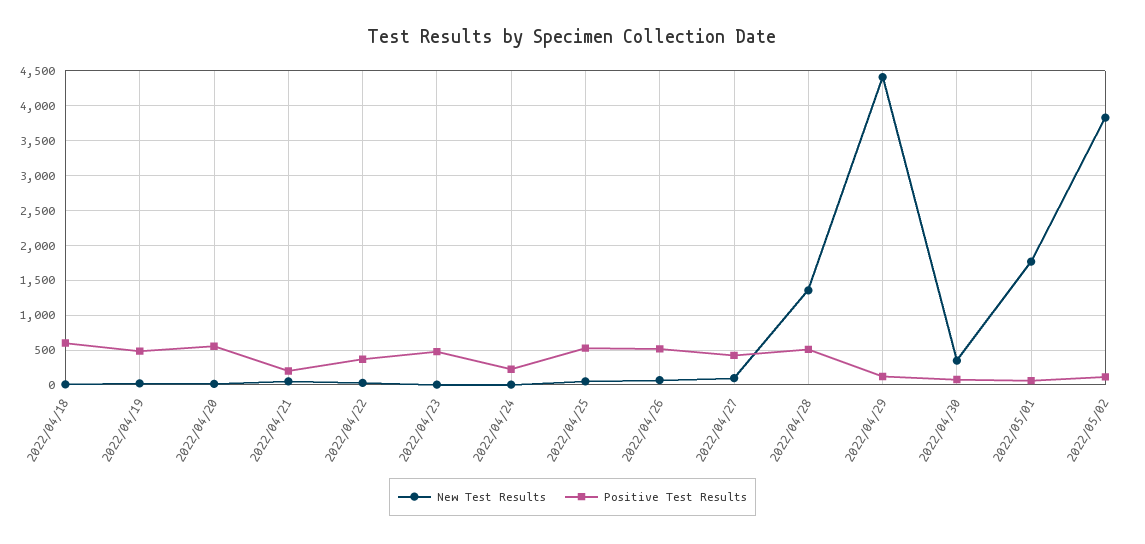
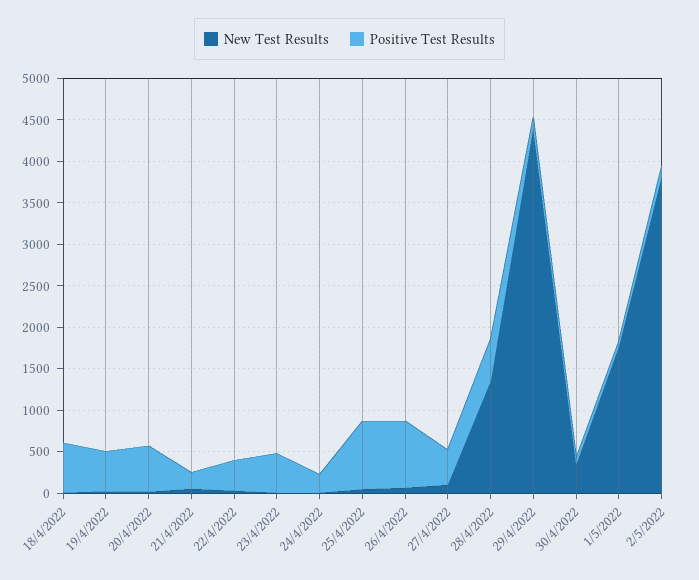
  {
    "New Test Results": {
      "2022/04/18": 0,
      "2022/04/19": 0,
      "2022/04/20": 0,
      "2022/04/21": 100,
      "2022/04/22": 0,
      "2022/04/23": 0,
      "2022/04/24": 0,
      "2022/04/25": 100,
      "2022/04/26": 100,
      "2022/04/27": 100,
      "2022/04/28": 1400,
      "2022/04/29": 4400,
      "2022/04/30": 300,
      "2022/05/01": 1800,
      "2022/05/02": 3800
    },
    "Positive Test Results": {
      "2022/04/18": 600,
      "2022/04/19": 500,
      "2022/04/20": 600,
      "2022/04/21": 200,
      "2022/04/22": 400,
      "2022/04/23": 500,
      "2022/04/24": 200,
-     "2022/04/25": 500,
+     "2022/04/25": 800,
-     "2022/04/26": 500,
+     "2022/04/26": 800,
      "2022/04/27": 400,
      "2022/04/28": 500,
      "2022/04/29": 100,
      "2022/04/30": 100,
      "2022/05/01": 100,
      "2022/05/02": 100
    }
  }

